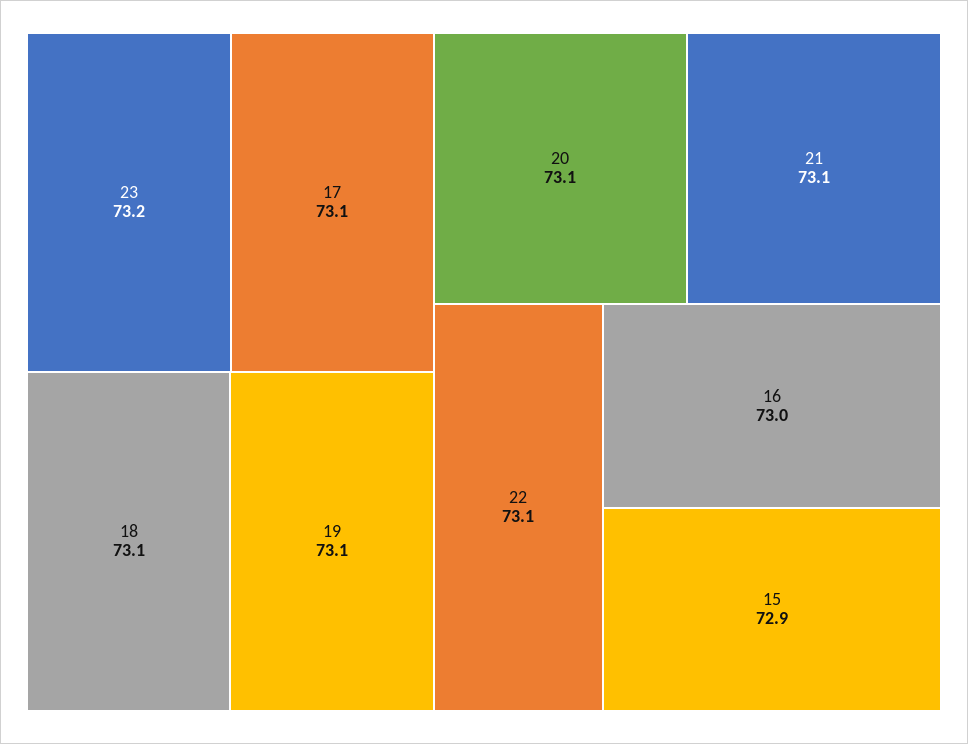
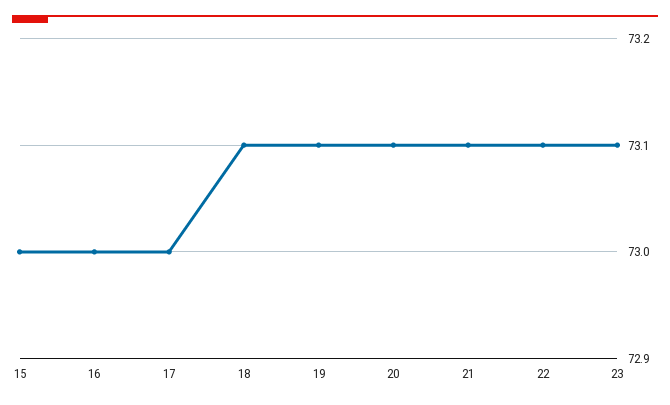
  {
-   "23": 73.2,
+   "23": 73.1,
-   "17": 73.1,
+   "17": 73,
    "18": 73.1,
    "19": 73.1,
    "20": 73.1,
    "21": 73.1,
    "22": 73.1,
    "16": 73,
-   "15": 72.9
+   "15": 73
  }

